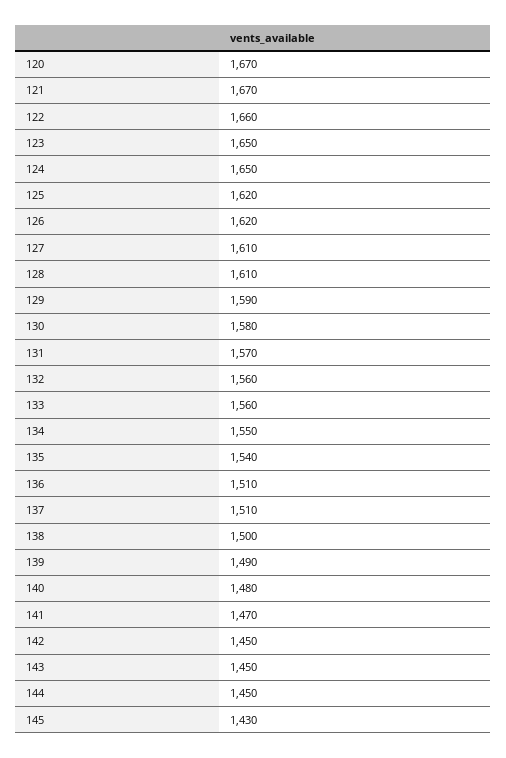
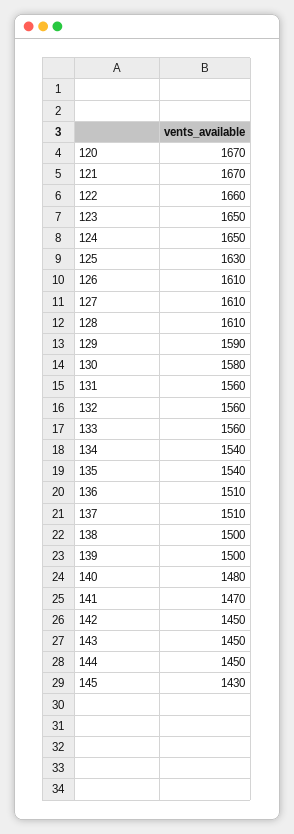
  {
    "120": 1670,
    "121": 1670,
    "122": 1660,
    "123": 1650,
    "124": 1650,
-   "125": 1620,
+   "125": 1630,
-   "126": 1620,
+   "126": 1610,
    "127": 1610,
    "128": 1610,
    "129": 1590,
    "130": 1580,
-   "131": 1570,
+   "131": 1560,
    "132": 1560,
    "133": 1560,
-   "134": 1550,
+   "134": 1540,
    "135": 1540,
    "136": 1510,
    "137": 1510,
    "138": 1500,
-   "139": 1490,
+   "139": 1500,
    "140": 1480,
    "141": 1470,
    "142": 1450,
    "143": 1450,
    "144": 1450,
    "145": 1430
  }

